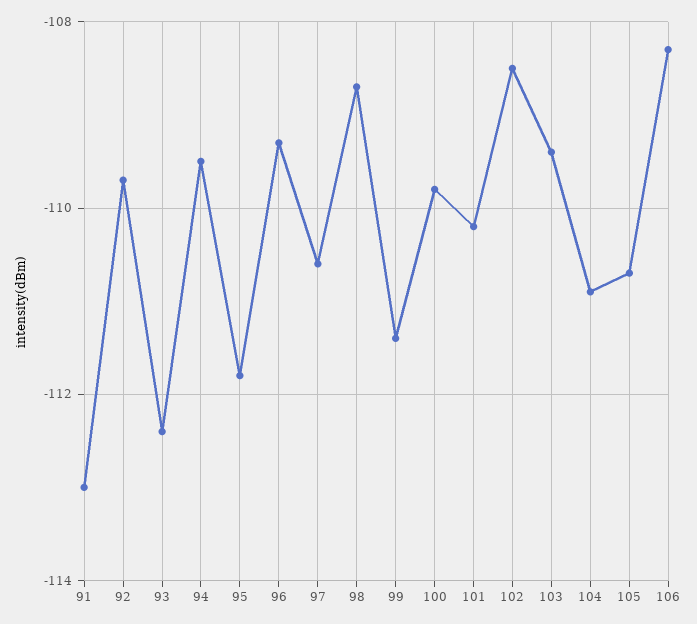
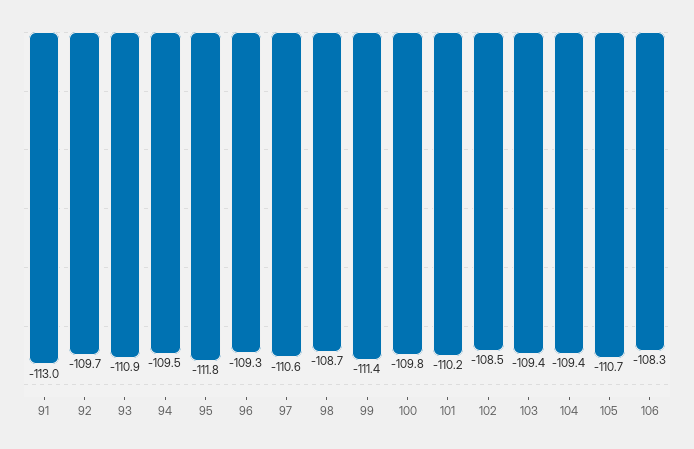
  {
    "91": -113,
    "92": -109.7,
-   "93": -112.5,
+   "93": -110.9,
    "94": -109.5,
    "95": -111.8,
    "96": -109.3,
    "97": -110.6,
    "98": -108.7,
    "99": -111.4,
    "100": -109.8,
    "101": -110.2,
    "102": -108.5,
    "103": -109.4,
-   "104": -111,
+   "104": -109.4,
    "105": -110.7,
    "106": -108.3
  }

